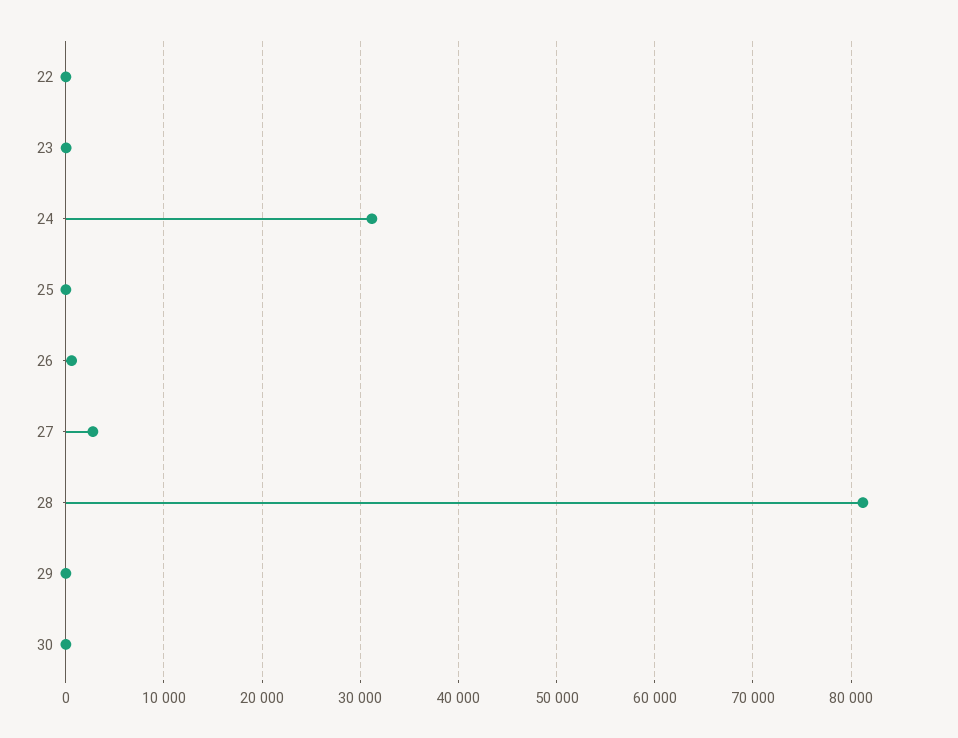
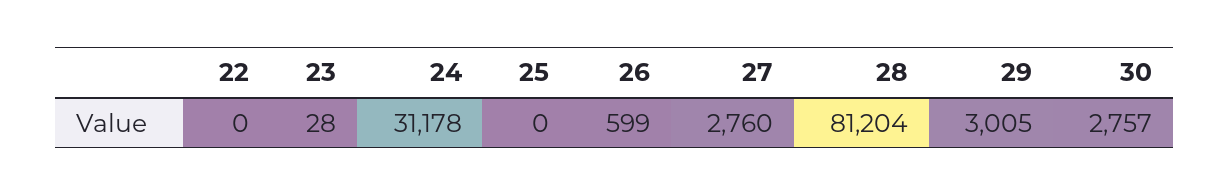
  {
    "22": 0,
    "23": 28,
    "24": 31178,
    "25": 0,
    "26": 599,
    "27": 2760,
    "28": 81204,
-   "29": 0,
+   "29": 3005,
-   "30": 0
+   "30": 2757
  }

